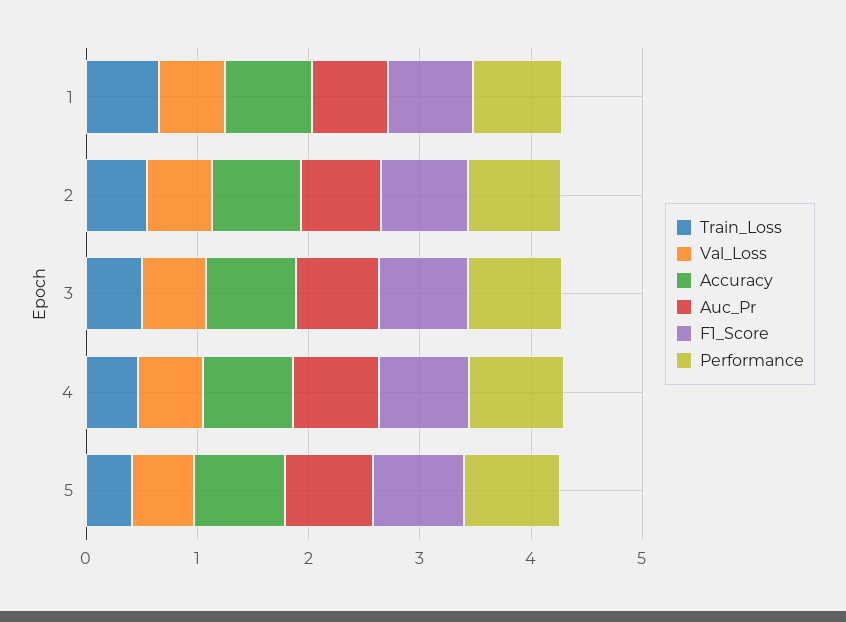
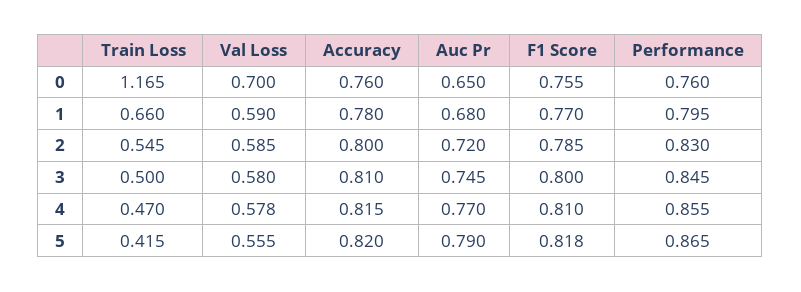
  {
    "Train_Loss": {
      "1": 0.66,
      "2": 0.545,
      "3": 0.5,
      "4": 0.47,
-     "5": 0.415
+     "5": 0.415,
+     "0": 1.165
    },
    "Val_Loss": {
      "1": 0.59,
      "2": 0.585,
      "3": 0.58,
      "4": 0.578,
-     "5": 0.555
+     "5": 0.555,
+     "0": 0.7
    },
    "Accuracy": {
      "1": 0.78,
      "2": 0.8,
      "3": 0.81,
      "4": 0.815,
-     "5": 0.82
+     "5": 0.82,
+     "0": 0.76
    },
    "Auc_Pr": {
      "1": 0.68,
      "2": 0.72,
      "3": 0.745,
      "4": 0.77,
-     "5": 0.79
+     "5": 0.79,
+     "0": 0.65
    },
    "F1_Score": {
      "1": 0.77,
      "2": 0.785,
      "3": 0.8,
      "4": 0.81,
-     "5": 0.818
+     "5": 0.818,
+     "0": 0.755
    },
    "Performance": {
      "1": 0.795,
      "2": 0.83,
      "3": 0.845,
      "4": 0.855,
-     "5": 0.865
+     "5": 0.865,
+     "0": 0.76
    }
  }

